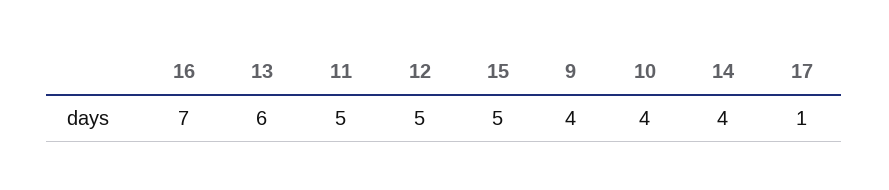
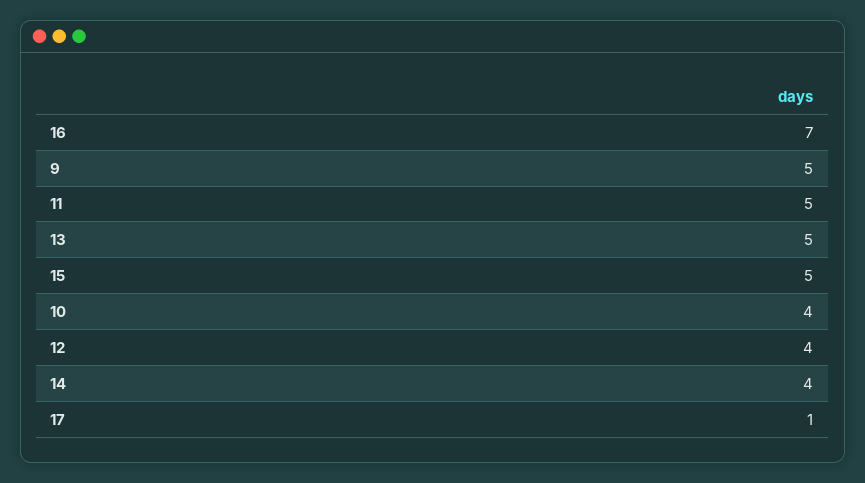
  {
    "16": 7,
-   "13": 6,
+   "13": 5,
    "11": 5,
-   "12": 5,
+   "12": 4,
    "15": 5,
-   "9": 4,
+   "9": 5,
    "10": 4,
    "14": 4,
    "17": 1
  }

